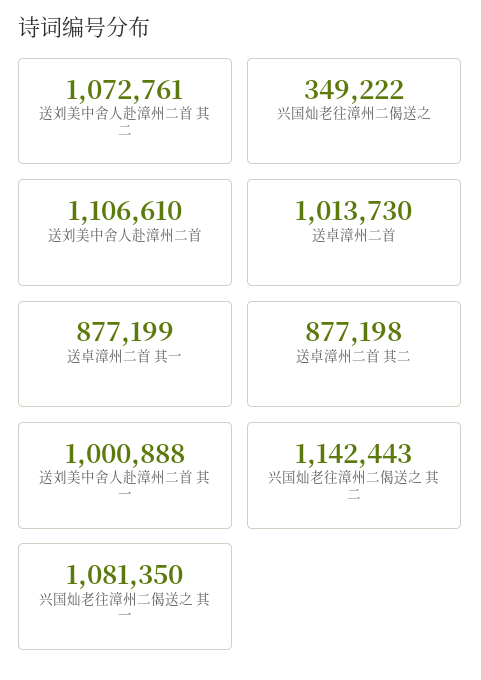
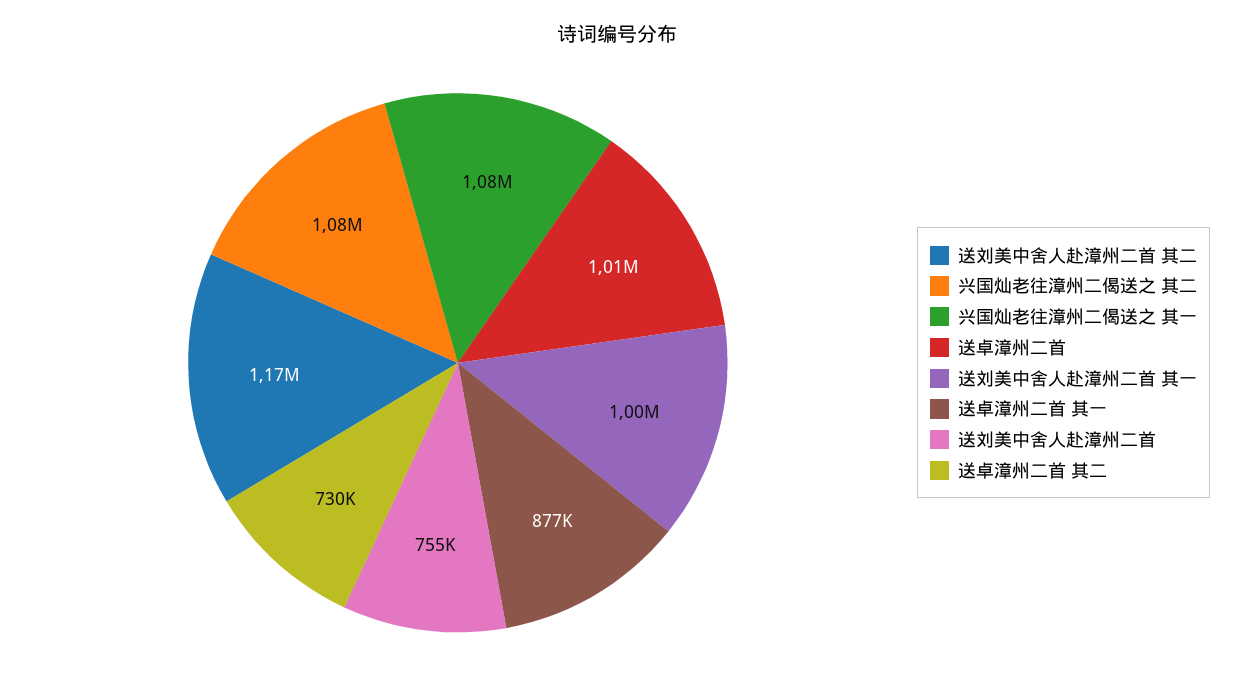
  {
-   "送刘美中舍人赴漳州二首 其二": 1072761,
+   "送刘美中舍人赴漳州二首 其二": 1170000,
-   "兴国灿老往漳州二偈送之": 349222,
-   "送刘美中舍人赴漳州二首": 1106610,
+   "送刘美中舍人赴漳州二首": 755000,
    "送卓漳州二首": 1013730,
    "送卓漳州二首 其一": 877199,
-   "送卓漳州二首 其二": 877198,
+   "送卓漳州二首 其二": 730000,
    "送刘美中舍人赴漳州二首 其一": 1000888,
-   "兴国灿老往漳州二偈送之 其二": 1142443,
+   "兴国灿老往漳州二偈送之 其二": 1080000,
    "兴国灿老往漳州二偈送之 其一": 1081350
  }

